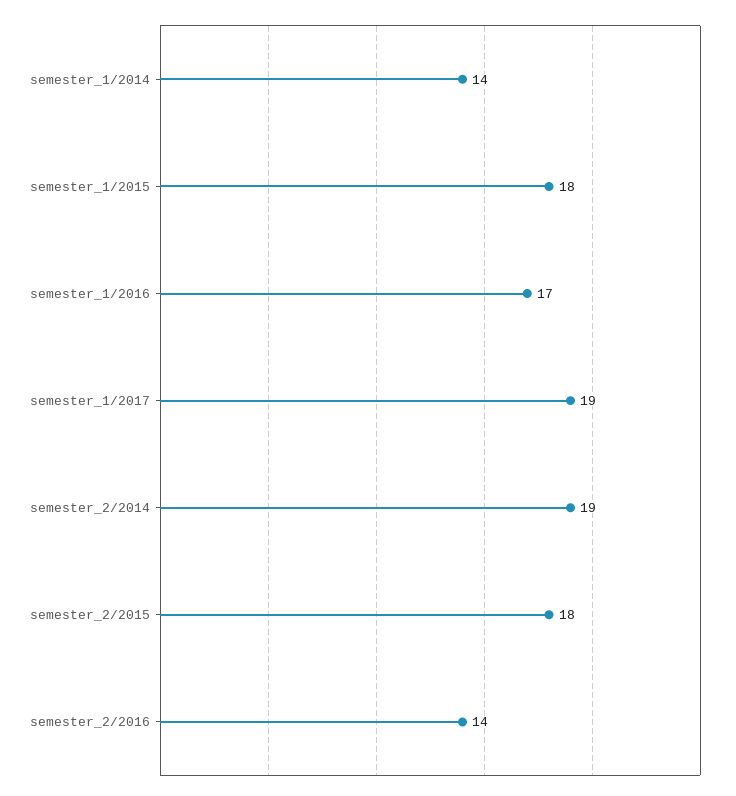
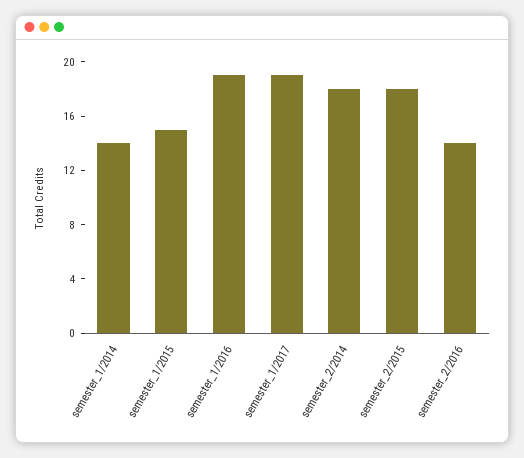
  {
    "semester_1/2014": 14,
-   "semester_1/2015": 18,
+   "semester_1/2015": 15,
-   "semester_1/2016": 17,
+   "semester_1/2016": 19,
    "semester_1/2017": 19,
-   "semester_2/2014": 19,
+   "semester_2/2014": 18,
    "semester_2/2015": 18,
    "semester_2/2016": 14
  }

